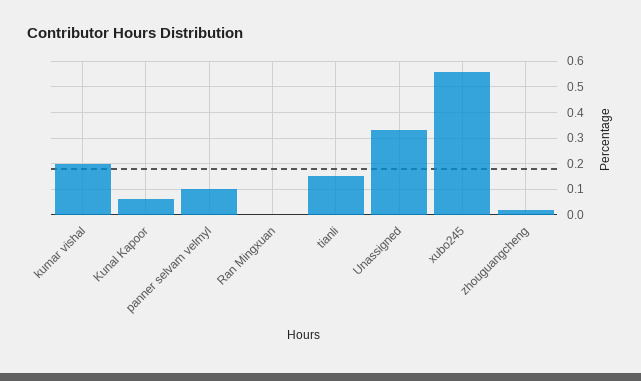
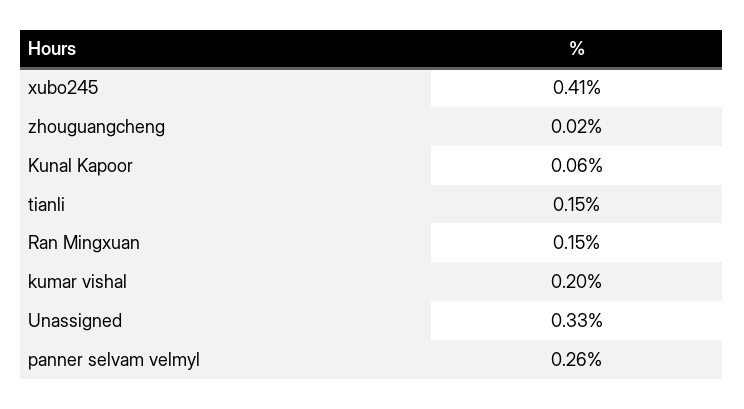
  {
    "kumar vishal": 0.2,
    "Kunal Kapoor": 0.06,
-   "panner selvam velmyl": 0.1,
+   "panner selvam velmyl": 0.26,
-   "Ran Mingxuan": 0,
+   "Ran Mingxuan": 0.15,
    "tianli": 0.15,
    "Unassigned": 0.33,
-   "xubo245": 0.55,
+   "xubo245": 0.41,
    "zhouguangcheng": 0.02
  }

